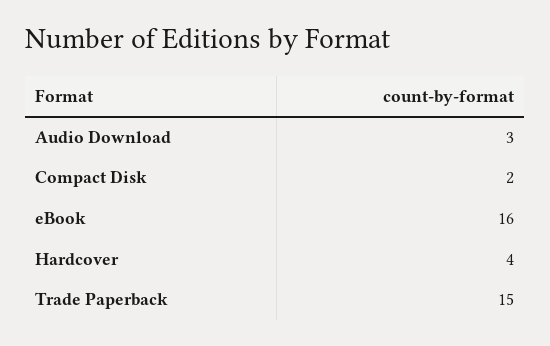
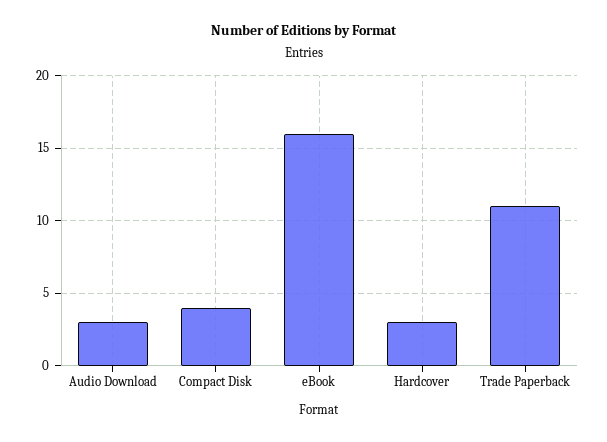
  {
    "Audio Download": 3,
-   "Compact Disk": 2,
+   "Compact Disk": 4,
    "eBook": 16,
-   "Hardcover": 4,
+   "Hardcover": 3,
-   "Trade Paperback": 15
+   "Trade Paperback": 11
  }

